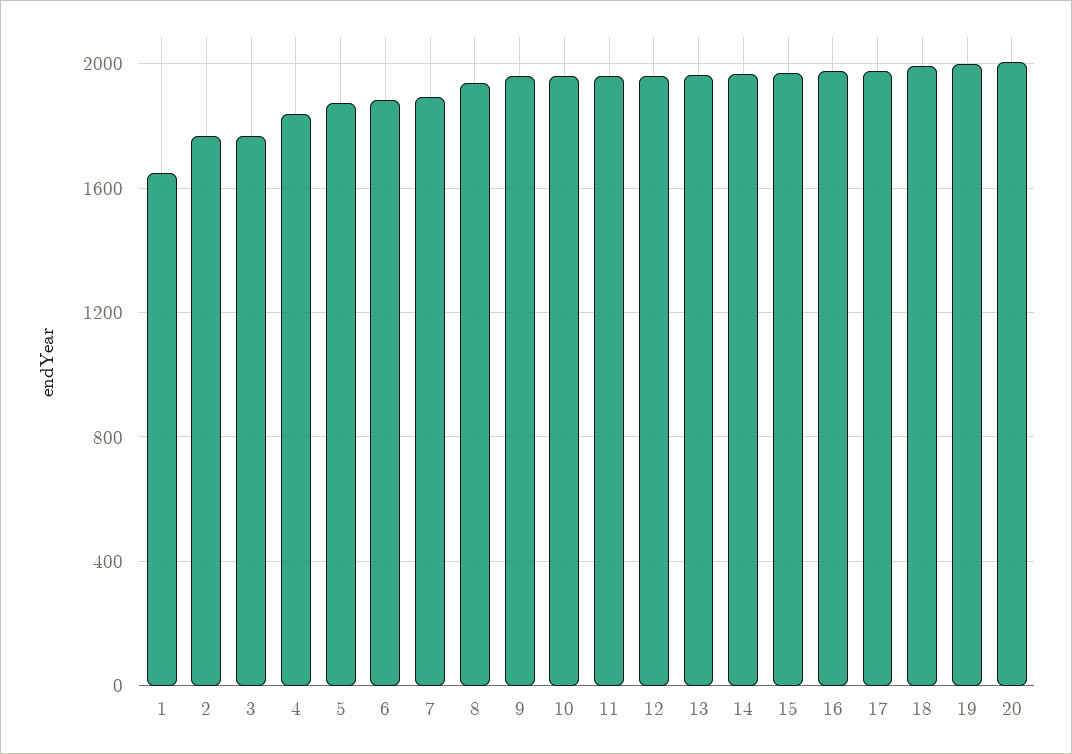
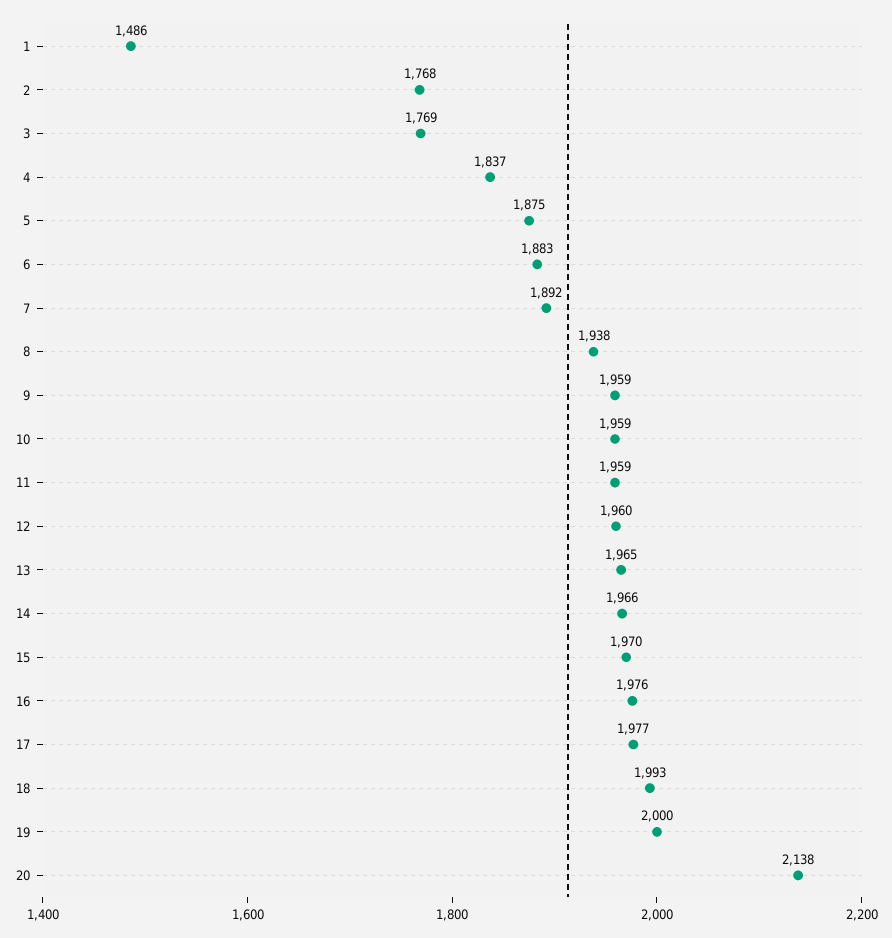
  {
-   "1": 1650,
+   "1": 1486,
    "2": 1768,
    "3": 1769,
    "4": 1837,
    "5": 1875,
    "6": 1883,
    "7": 1892,
    "8": 1938,
    "9": 1959,
    "10": 1959,
    "11": 1959,
    "12": 1960,
    "13": 1965,
    "14": 1966,
    "15": 1970,
    "16": 1976,
    "17": 1977,
    "18": 1993,
    "19": 2000,
-   "20": 2000
+   "20": 2138
  }

